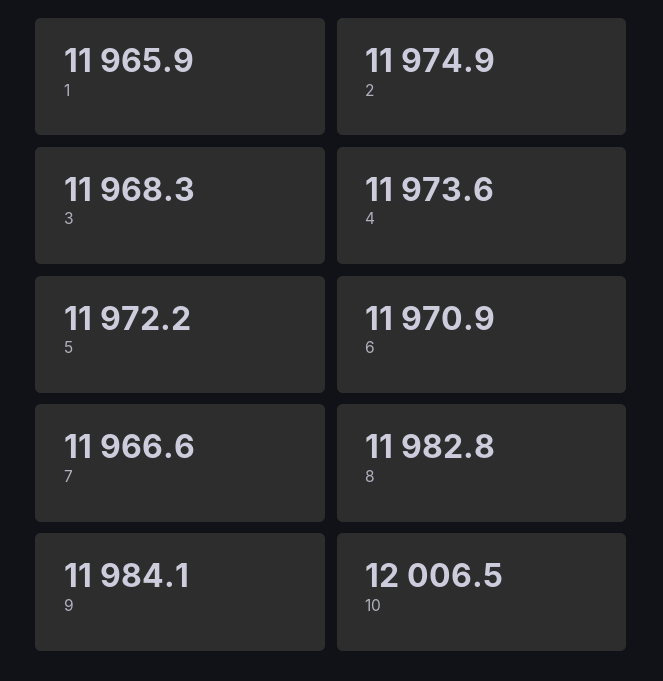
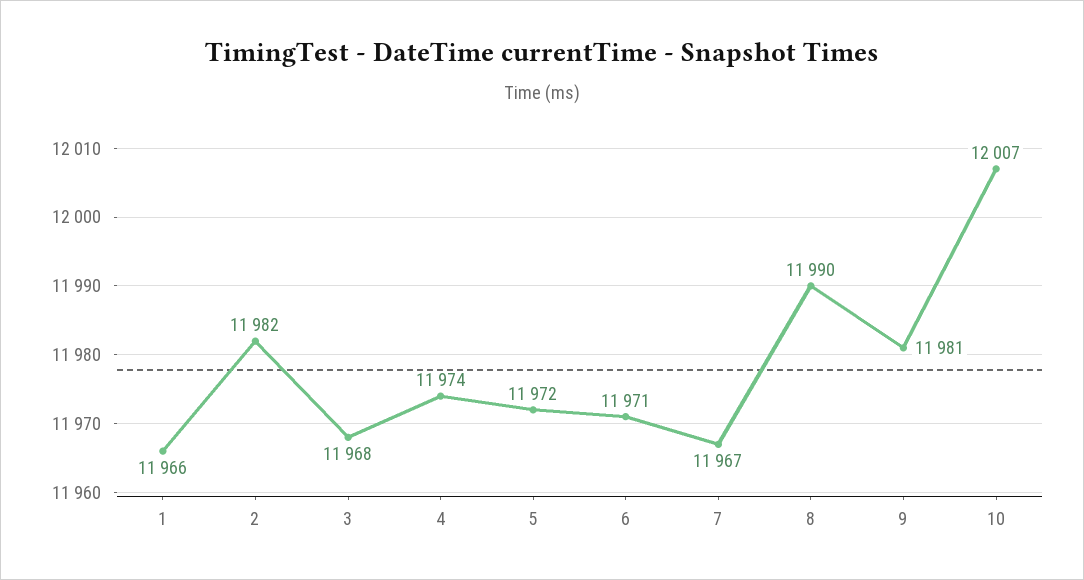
  {
    "1": 11965.9,
-   "2": 11974.9,
+   "2": 11982,
    "3": 11968.3,
    "4": 11973.6,
    "5": 11972.2,
    "6": 11970.9,
    "7": 11966.6,
-   "8": 11982.8,
+   "8": 11990,
-   "9": 11984.1,
+   "9": 11981,
    "10": 12006.5
  }

